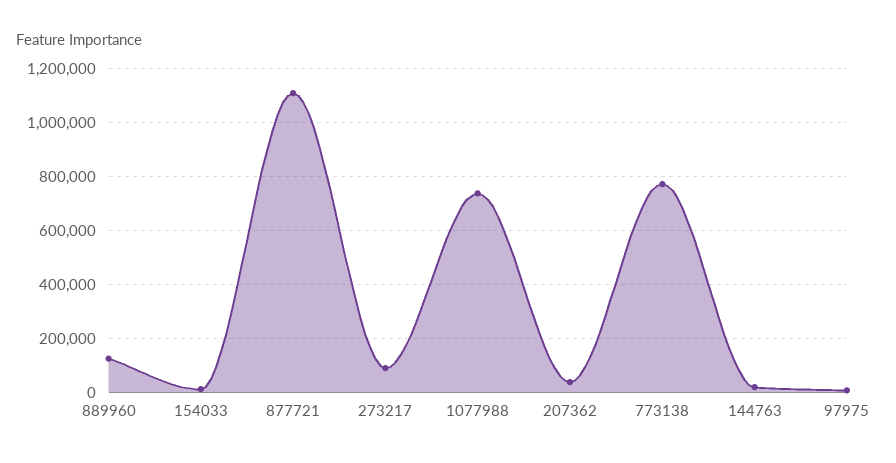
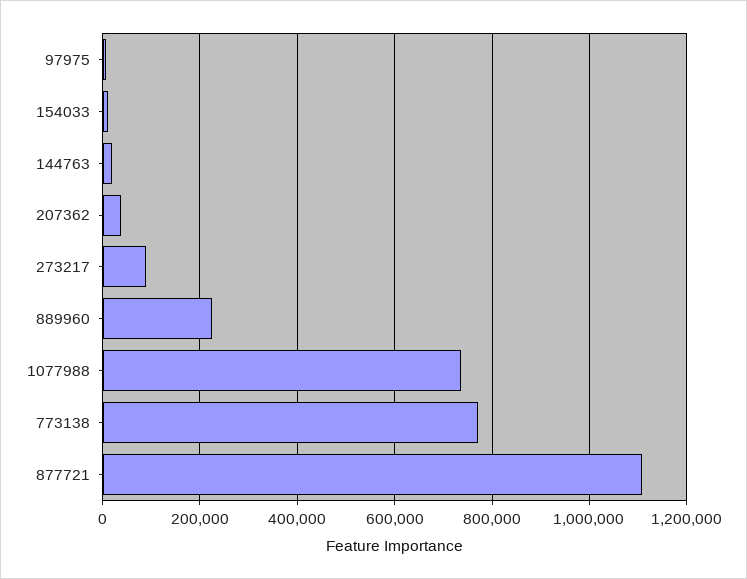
  {
-   "889960": 125000,
+   "889960": 220000,
    "154033": 20000,
    "877721": 1100000,
    "273217": 80000,
    "1077988": 740000,
    "207362": 40000,
    "773138": 780000,
    "144763": 20000,
    "97975": 0
  }

